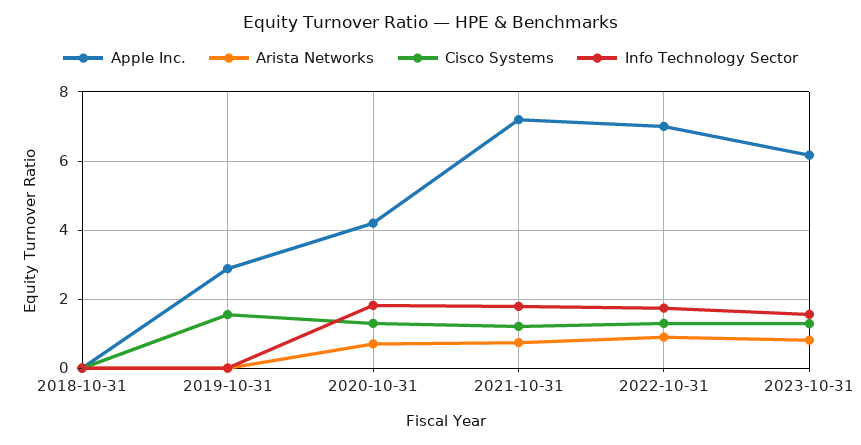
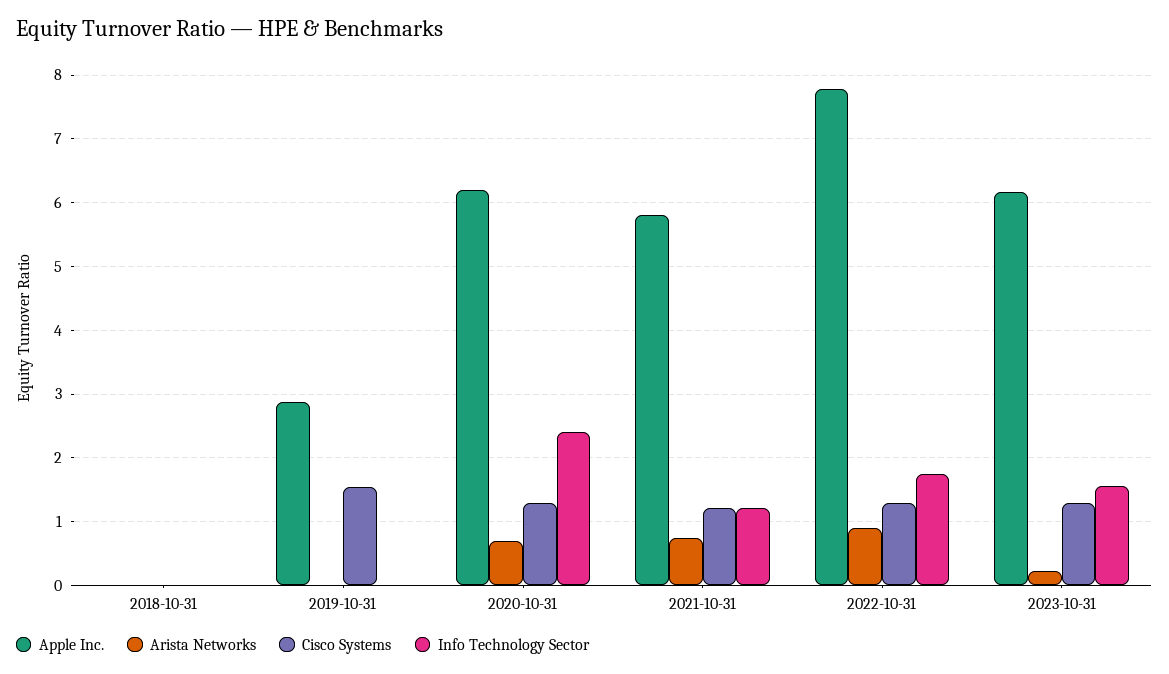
  {
    "Apple Inc.": {
      "2018-10-31": 0,
      "2019-10-31": 2.9,
-     "2020-10-31": 4.2,
+     "2020-10-31": 6.2,
-     "2021-10-31": 7.2,
+     "2021-10-31": 5.8,
-     "2022-10-31": 7,
+     "2022-10-31": 7.8,
      "2023-10-31": 6.2
    },
    "Arista Networks": {
      "2018-10-31": 0,
      "2019-10-31": 0,
      "2020-10-31": 0.7,
      "2021-10-31": 0.7,
      "2022-10-31": 0.9,
-     "2023-10-31": 0.8
+     "2023-10-31": 0.2
    },
    "Cisco Systems": {
      "2018-10-31": 0,
      "2019-10-31": 1.6,
      "2020-10-31": 1.3,
      "2021-10-31": 1.2,
      "2022-10-31": 1.3,
      "2023-10-31": 1.3
    },
    "Info Technology Sector": {
      "2018-10-31": 0,
      "2019-10-31": 0,
-     "2020-10-31": 1.8,
+     "2020-10-31": 2.4,
-     "2021-10-31": 1.8,
+     "2021-10-31": 1.2,
      "2022-10-31": 1.7,
      "2023-10-31": 1.6
    }
  }

